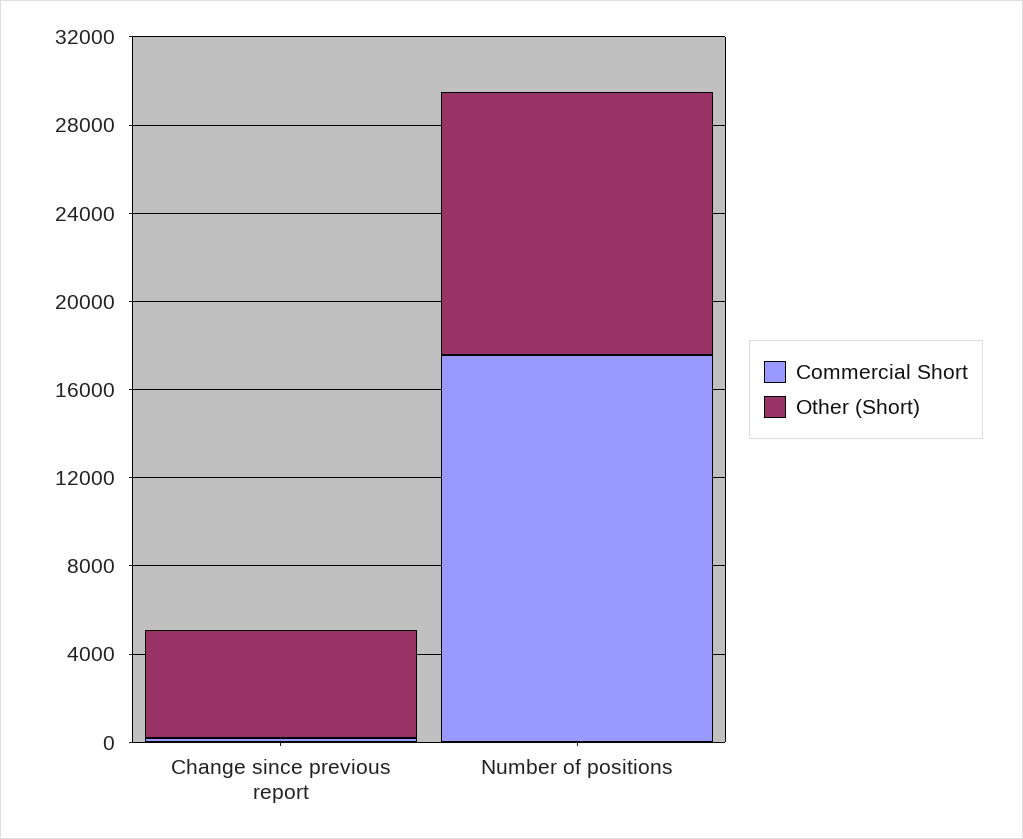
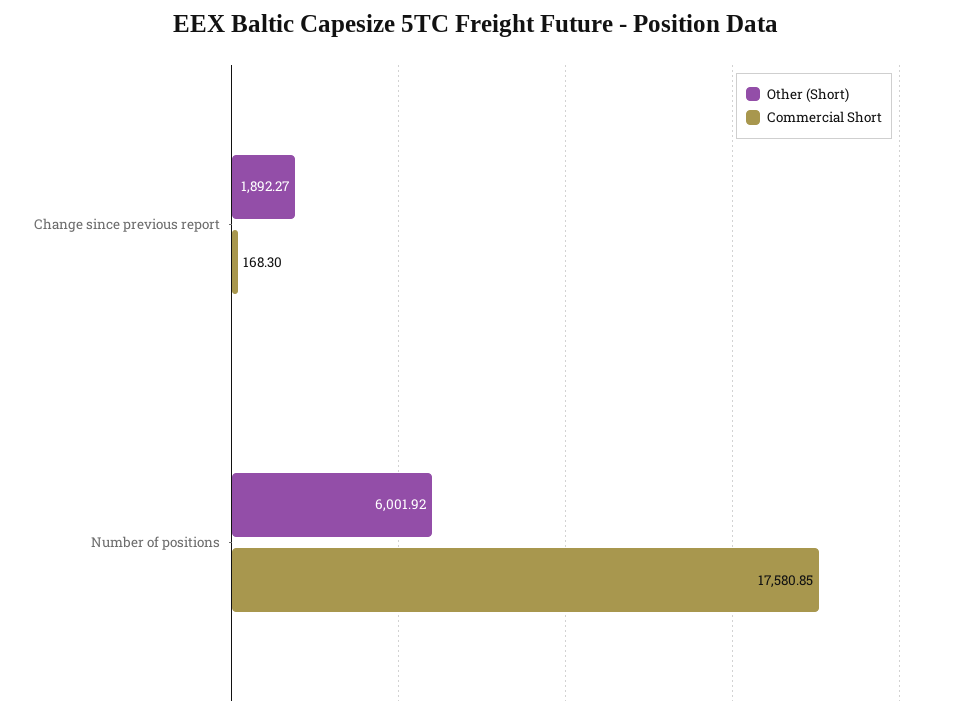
  {
    "Commercial Short": {
      "Change since previous report": 168.3,
      "Number of positions": 17580.85
    },
    "Other (Short)": {
-     "Change since previous report": 5000,
+     "Change since previous report": 1892.27,
-     "Number of positions": 12000
+     "Number of positions": 6001.92
    }
  }

